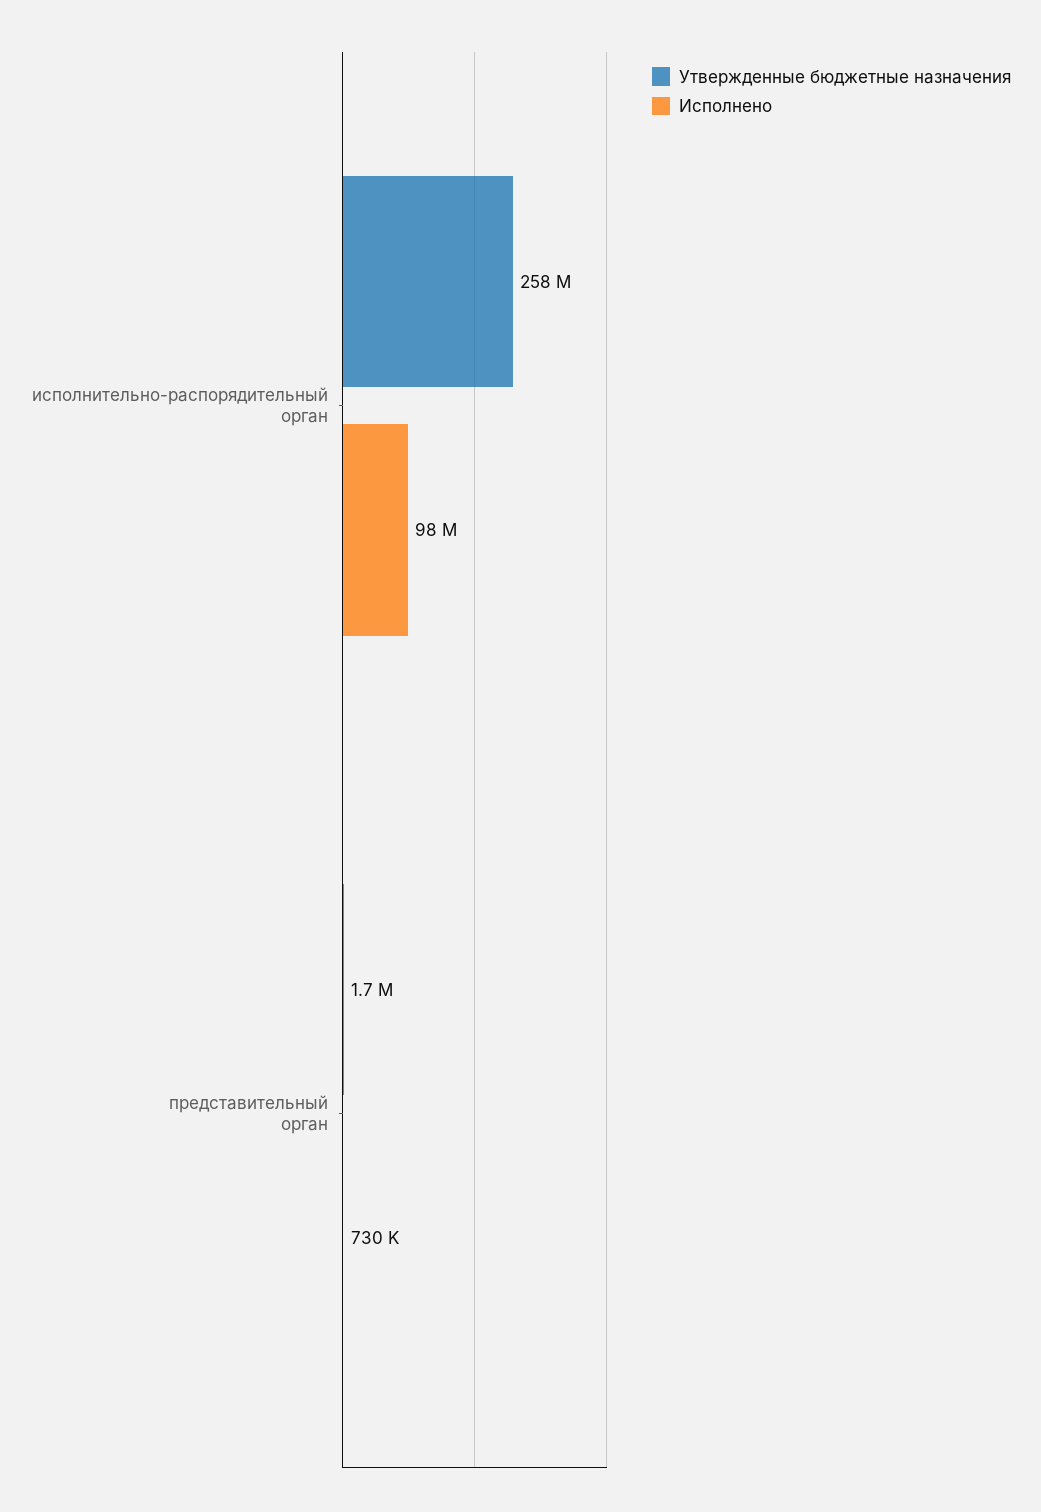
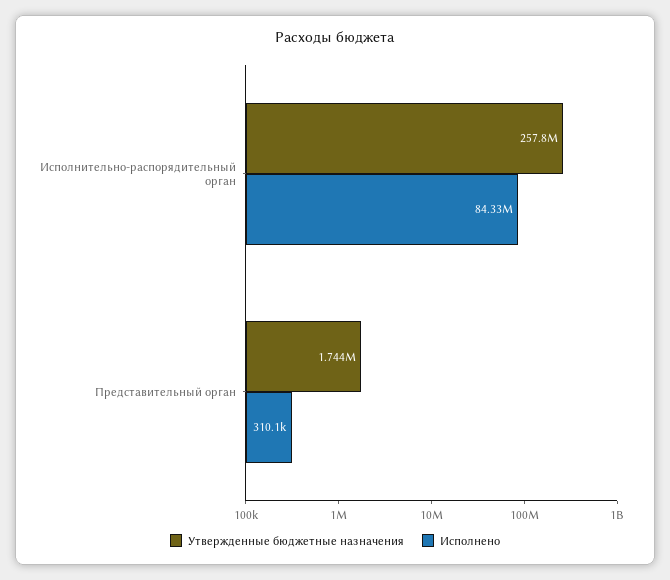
  {
    "Утвержденные бюджетные назначения": {
      "исполнительно-распорядительный орган": 257800000,
      "представительный орган": 1744000
    },
    "Исполнено": {
-     "исполнительно-распорядительный орган": 98000000,
+     "исполнительно-распорядительный орган": 84330000,
-     "представительный орган": 730000
+     "представительный орган": 310100
    }
  }

